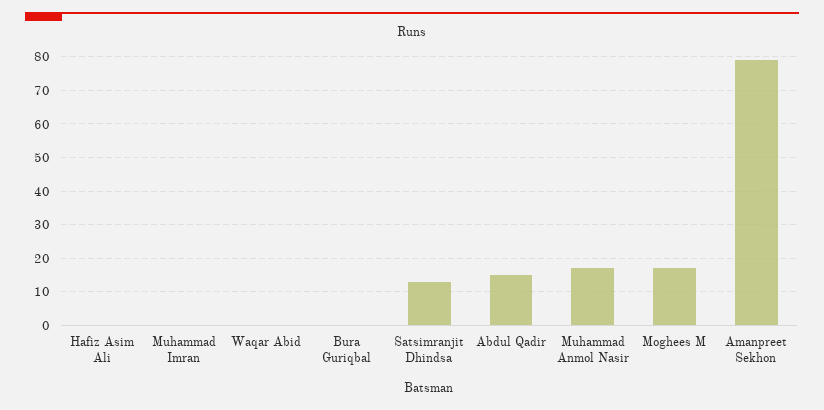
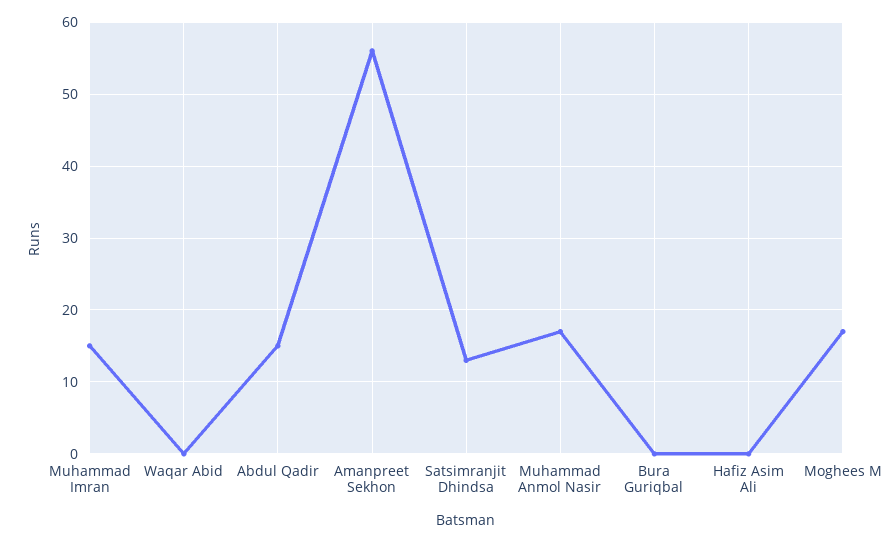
  {
    "Hafiz Asim Ali": 0,
-   "Muhammad Imran": 0,
+   "Muhammad Imran": 15,
    "Waqar Abid": 0,
    "Bura Guriqbal": 0,
    "Satsimranjit Dhindsa": 13,
    "Abdul Qadir": 15,
    "Muhammad Anmol Nasir": 17,
    "Moghees M": 17,
-   "Amanpreet Sekhon": 80
+   "Amanpreet Sekhon": 56
  }

